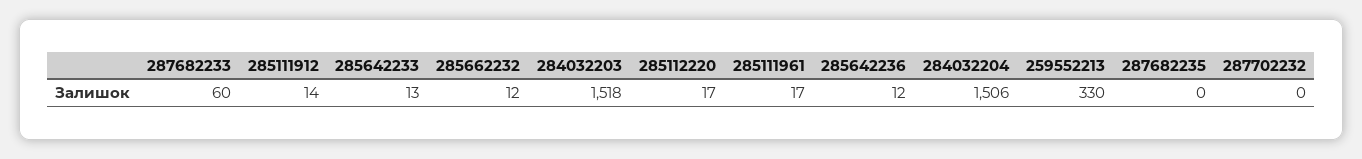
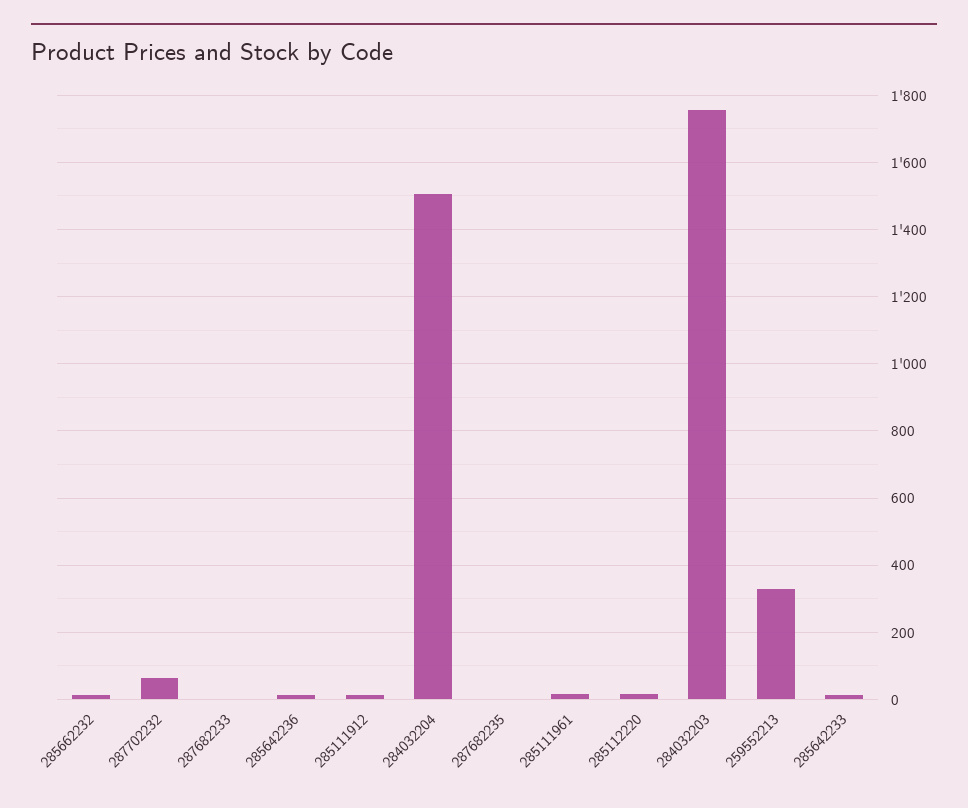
  {
-   "287682233": 60,
+   "287682233": 0,
    "285111912": 14,
    "285642233": 13,
    "285662232": 12,
-   "284032203": 1518,
+   "284032203": 1760,
    "285112220": 17,
    "285111961": 17,
    "285642236": 12,
    "284032204": 1506,
    "259552213": 330,
    "287682235": 0,
-   "287702232": 0
+   "287702232": 60
  }

